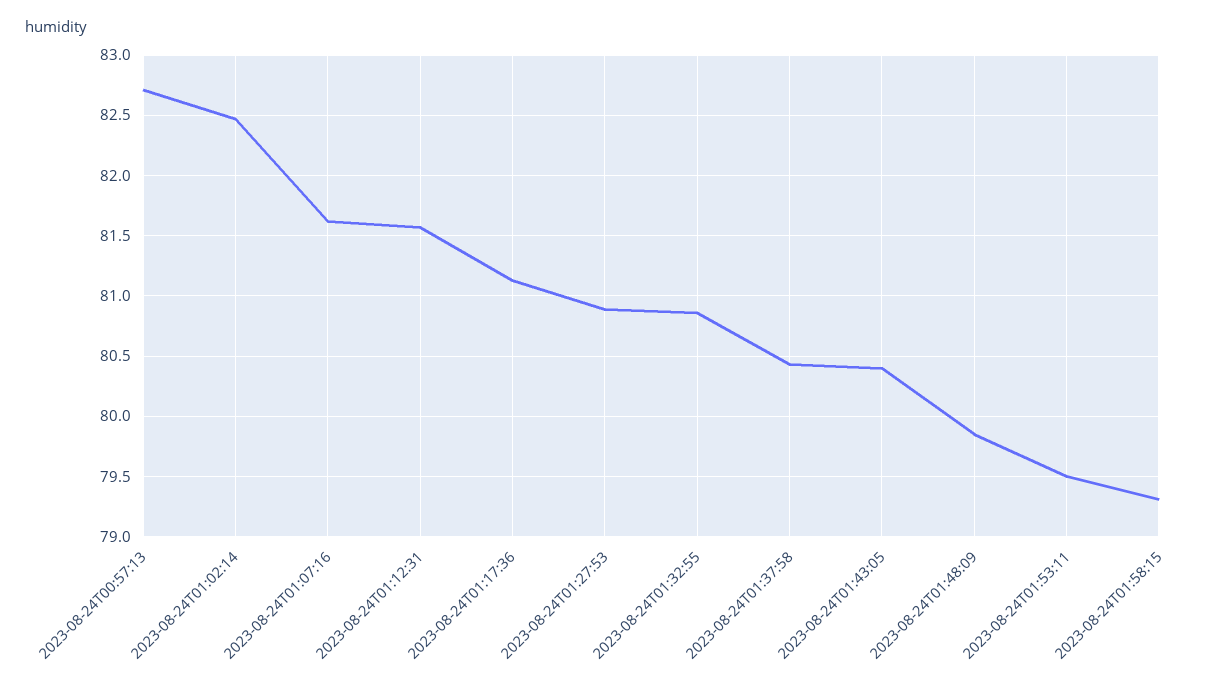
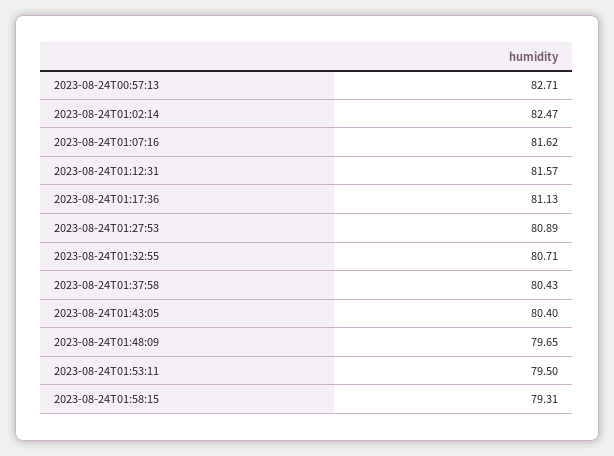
  {
    "2023-08-24T00:57:13": 82.71,
    "2023-08-24T01:02:14": 82.47,
    "2023-08-24T01:07:16": 81.62,
    "2023-08-24T01:12:31": 81.57,
    "2023-08-24T01:17:36": 81.13,
    "2023-08-24T01:27:53": 80.89,
-   "2023-08-24T01:32:55": 80.85,
+   "2023-08-24T01:32:55": 80.71,
    "2023-08-24T01:37:58": 80.43,
    "2023-08-24T01:43:05": 80.4,
-   "2023-08-24T01:48:09": 79.85,
+   "2023-08-24T01:48:09": 79.65,
    "2023-08-24T01:53:11": 79.5,
    "2023-08-24T01:58:15": 79.31
  }

